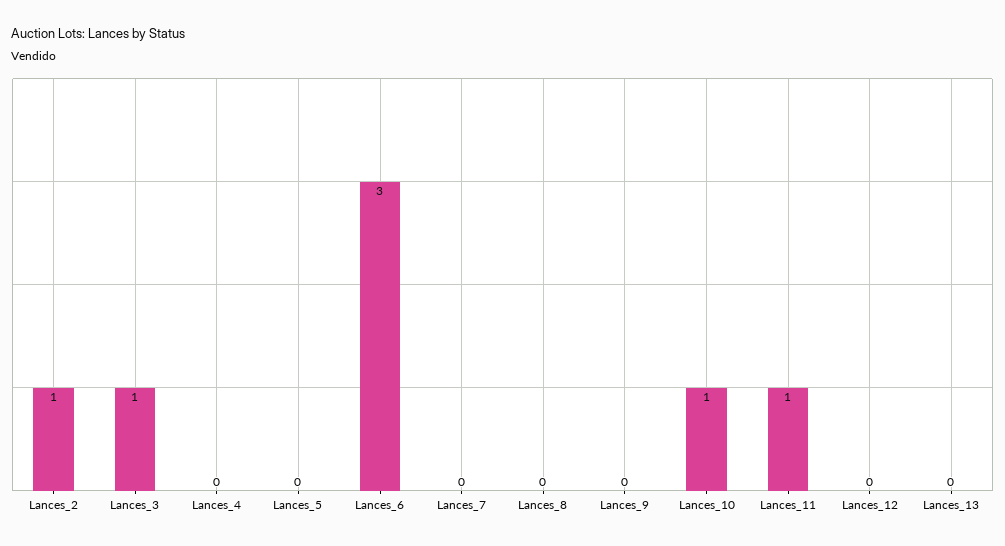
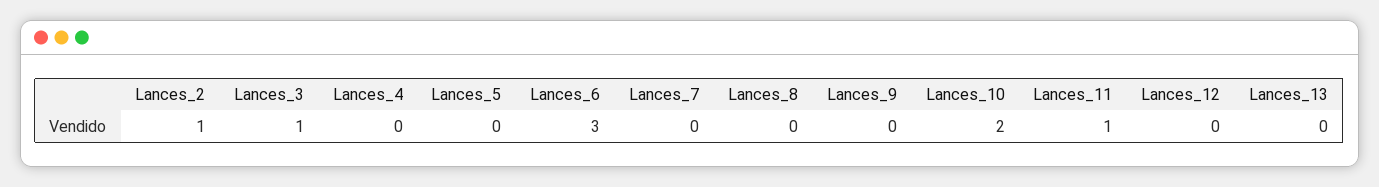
  {
    "Lances_2": 1,
    "Lances_3": 1,
    "Lances_4": 0,
    "Lances_5": 0,
    "Lances_6": 3,
    "Lances_7": 0,
    "Lances_8": 0,
    "Lances_9": 0,
-   "Lances_10": 1,
+   "Lances_10": 2,
    "Lances_11": 1,
    "Lances_12": 0,
    "Lances_13": 0
  }

